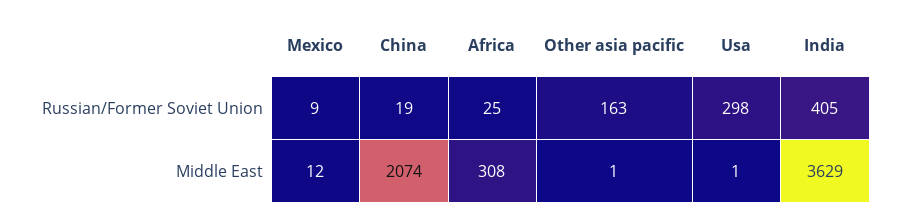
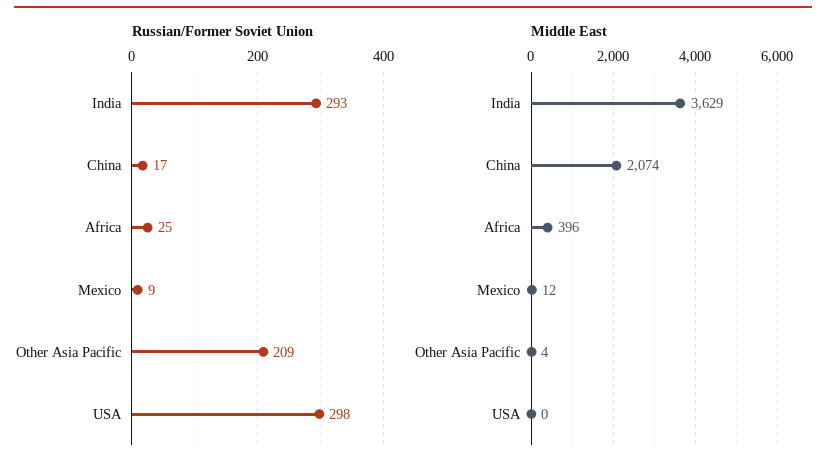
  {
    "Russian/Former Soviet Union": {
      "Mexico": 9,
-     "China": 19,
+     "China": 17,
      "Africa": 25,
-     "Other asia pacific": 163,
+     "Other asia pacific": 209,
      "Usa": 298,
-     "India": 405
+     "India": 293
    },
    "Middle East": {
      "Mexico": 12,
      "China": 2074,
-     "Africa": 308,
+     "Africa": 396,
-     "Other asia pacific": 1,
+     "Other asia pacific": 4,
-     "Usa": 1,
+     "Usa": 0,
      "India": 3629
    }
  }

